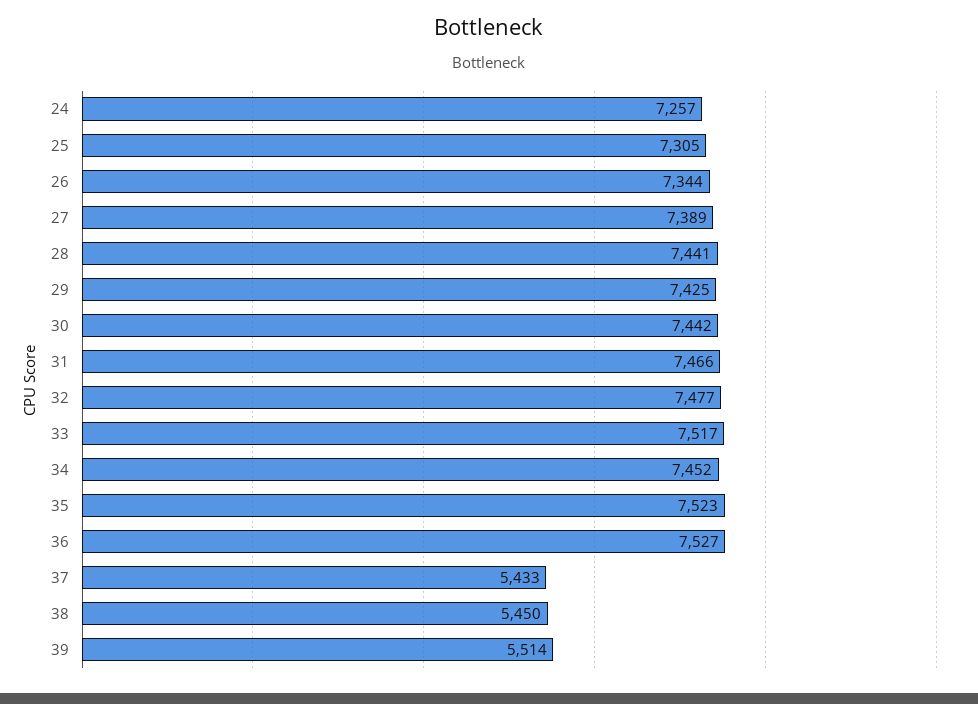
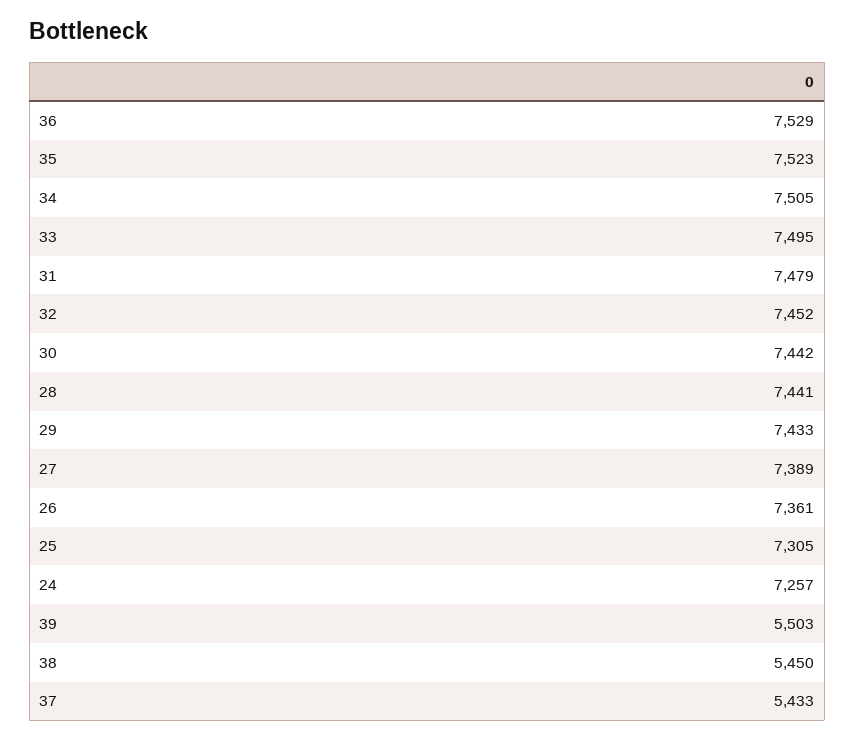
  {
    "24": 7257,
    "25": 7305,
-   "26": 7344,
+   "26": 7361,
    "27": 7389,
    "28": 7441,
-   "29": 7425,
+   "29": 7433,
    "30": 7442,
-   "31": 7466,
+   "31": 7479,
-   "32": 7477,
+   "32": 7452,
-   "33": 7517,
+   "33": 7495,
-   "34": 7452,
+   "34": 7505,
    "35": 7523,
-   "36": 7527,
+   "36": 7529,
    "37": 5433,
    "38": 5450,
-   "39": 5514
+   "39": 5503
  }

